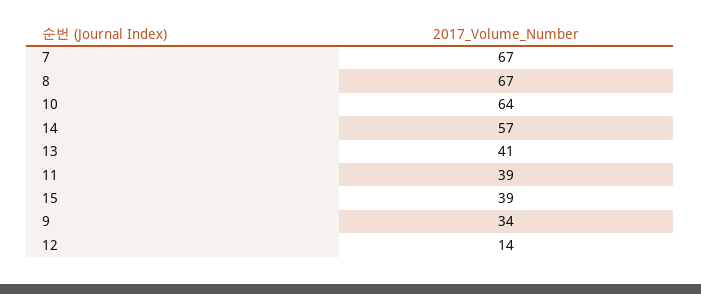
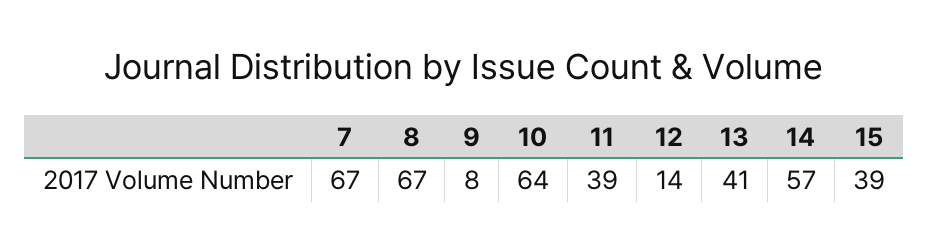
  {
    "7": 67,
    "8": 67,
    "10": 64,
    "14": 57,
    "13": 41,
    "11": 39,
    "15": 39,
-   "9": 34,
+   "9": 8,
    "12": 14
  }

